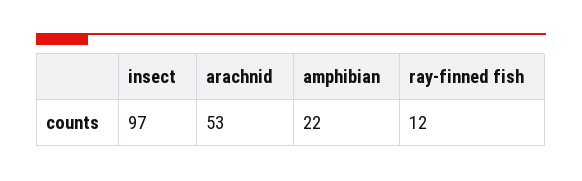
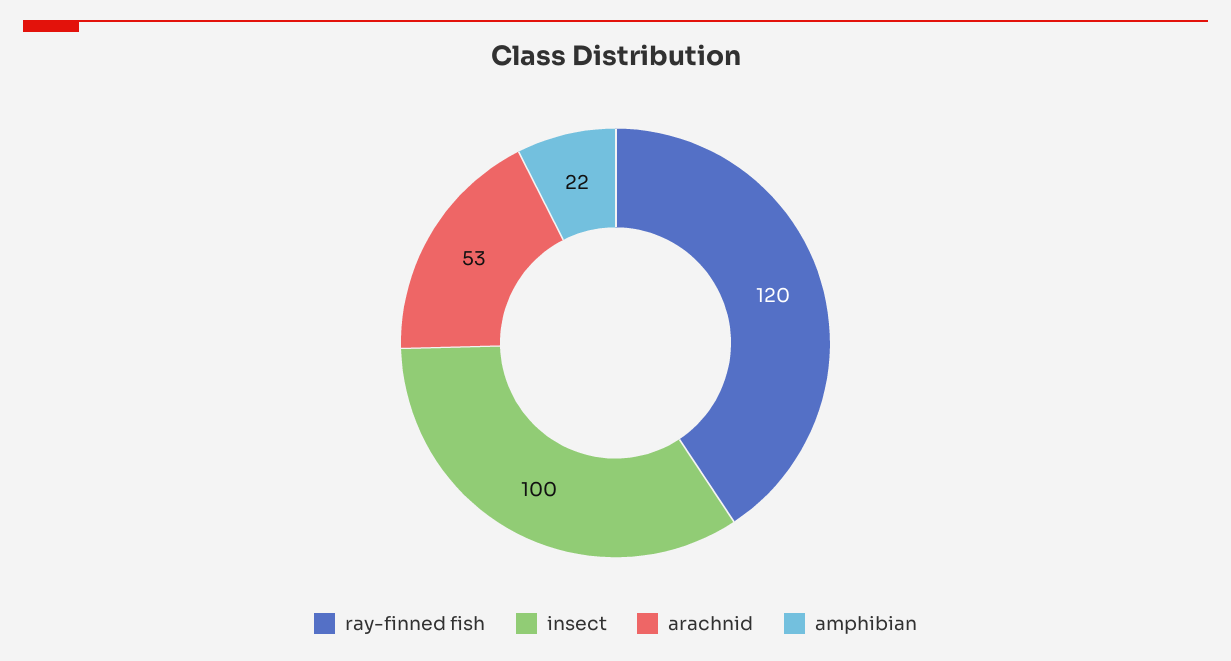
  {
-   "insect": 97,
+   "insect": 100,
    "arachnid": 53,
    "amphibian": 22,
-   "ray-finned fish": 12
+   "ray-finned fish": 120
  }

